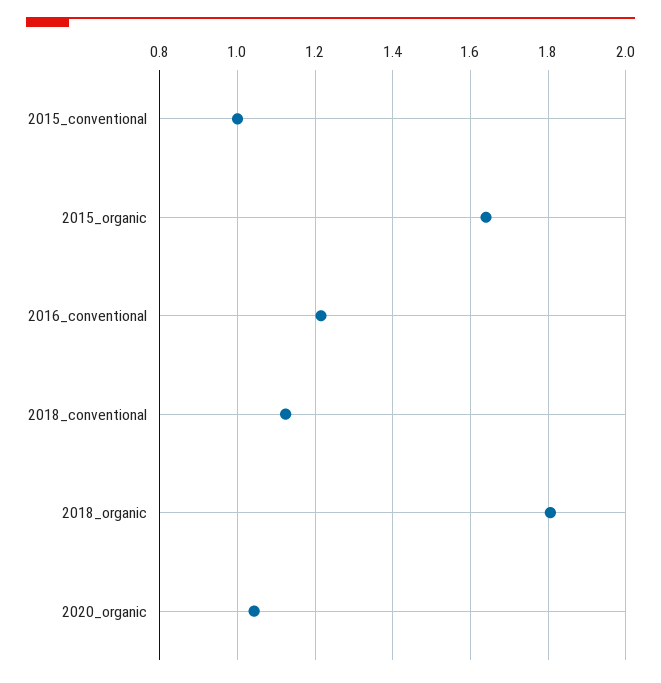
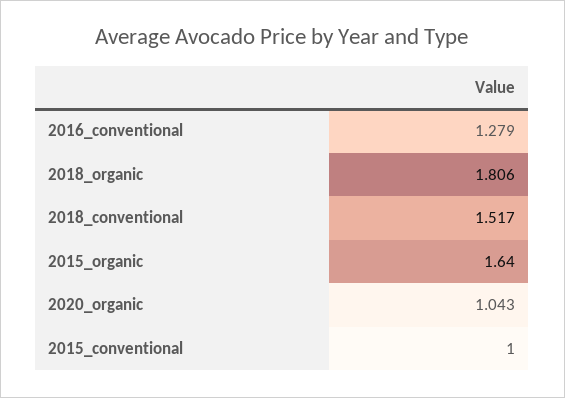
  {
    "2015_conventional": 1,
    "2015_organic": 1.64,
-   "2016_conventional": 1.22,
+   "2016_conventional": 1.279,
-   "2018_conventional": 1.12,
+   "2018_conventional": 1.517,
    "2018_organic": 1.806,
    "2020_organic": 1.043
  }

